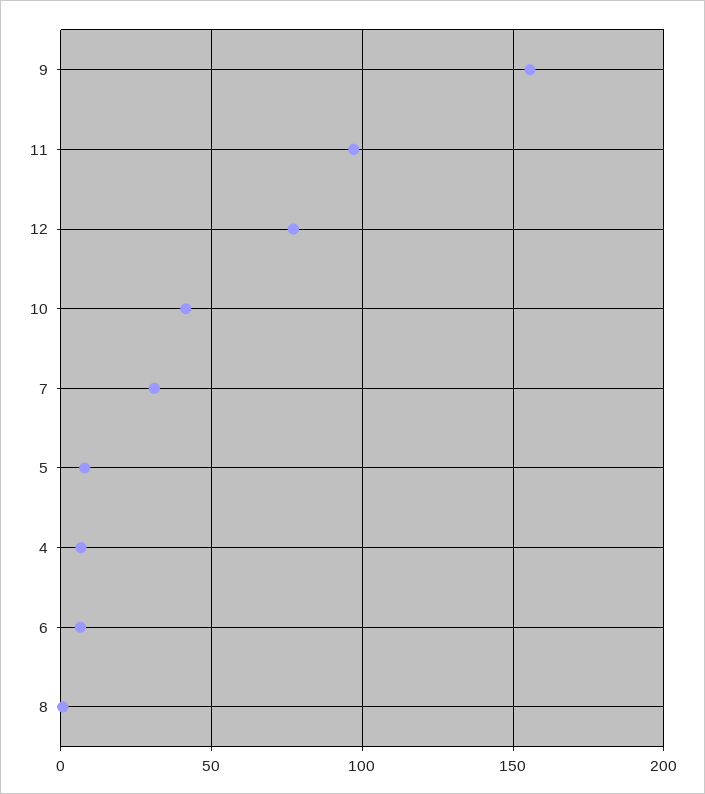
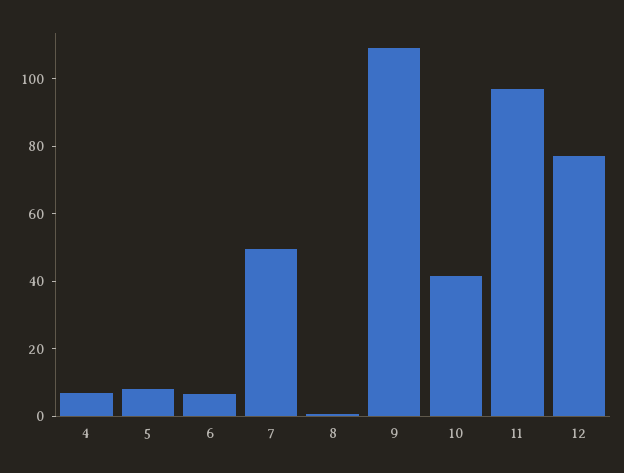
  {
-   "9": 155,
+   "9": 110,
    "11": 95,
    "12": 75,
    "10": 40,
-   "7": 30,
+   "7": 50,
    "5": 10,
    "4": 5,
    "6": 5,
    "8": 0
  }

